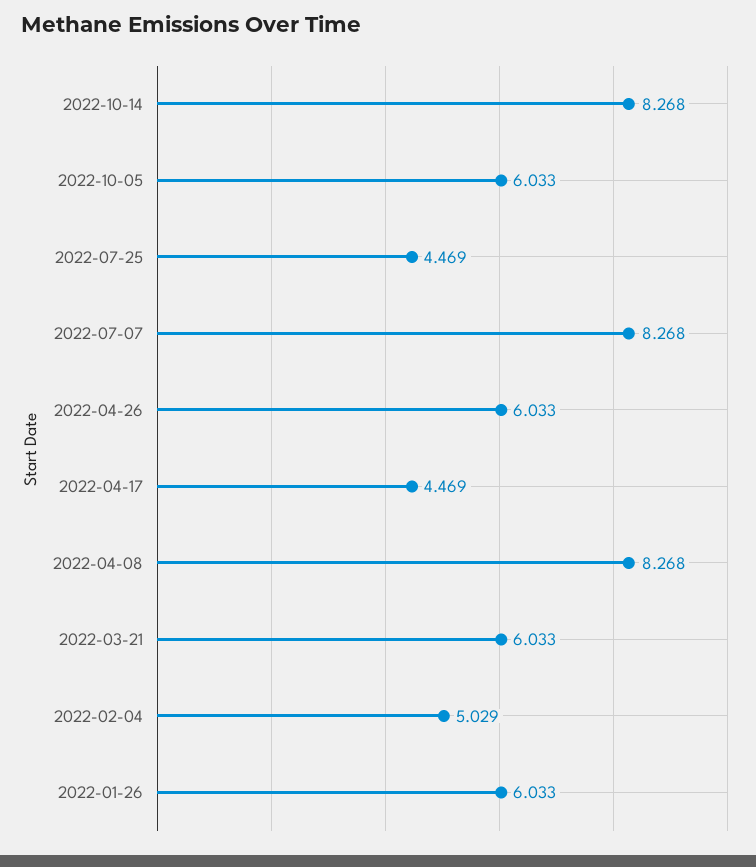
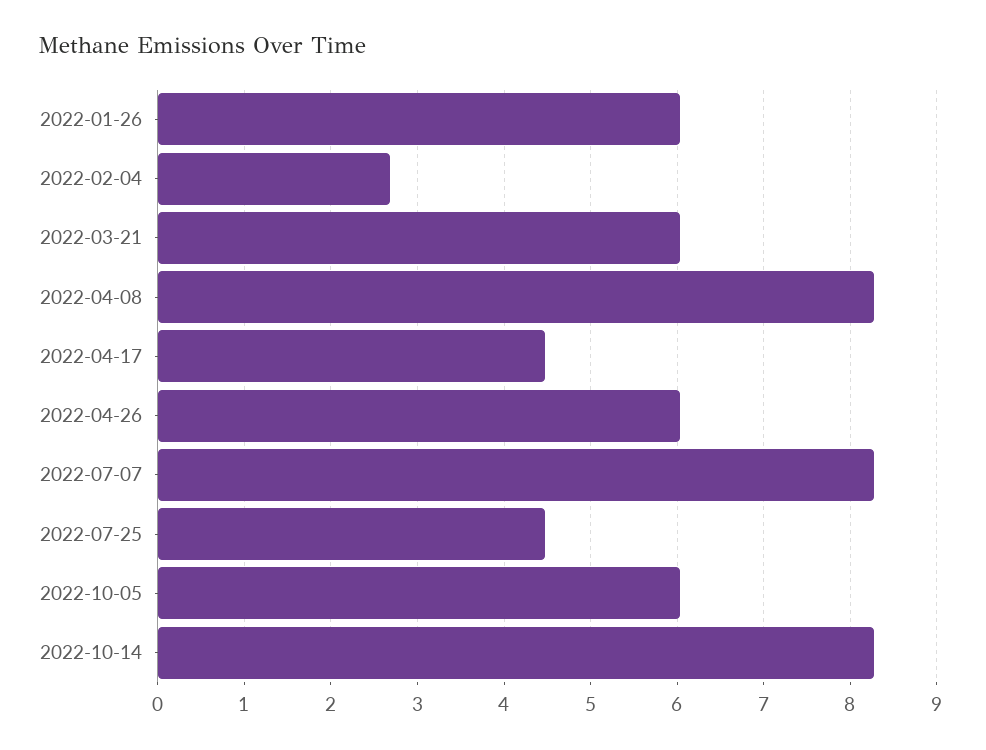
  {
    "2022-10-14": 8.268,
    "2022-10-05": 6.033,
    "2022-07-25": 4.469,
    "2022-07-07": 8.268,
    "2022-04-26": 6.033,
    "2022-04-17": 4.469,
    "2022-04-08": 8.268,
    "2022-03-21": 6.033,
-   "2022-02-04": 5.029,
+   "2022-02-04": 2.7,
    "2022-01-26": 6.033
  }

